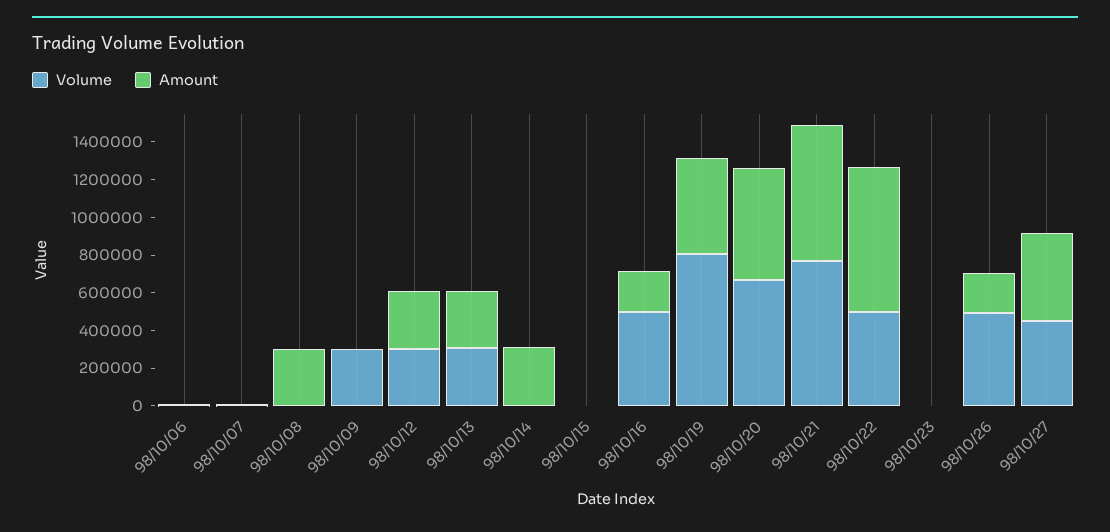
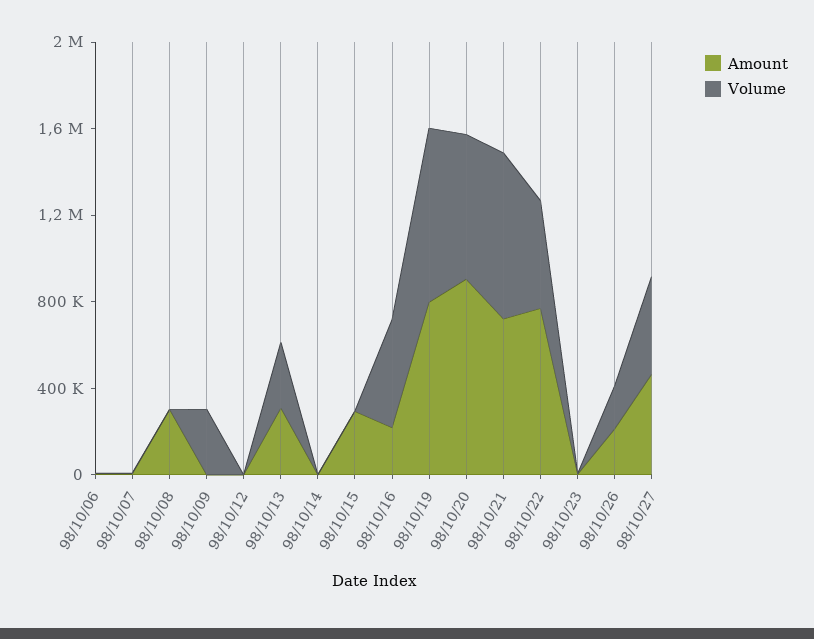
  {
    "Volume": {
      "98/10/06": 0,
      "98/10/07": 0,
      "98/10/08": 0,
      "98/10/09": 300000,
-     "98/10/12": 300000,
+     "98/10/12": 0,
      "98/10/13": 300000,
      "98/10/14": 0,
      "98/10/15": 0,
      "98/10/16": 500000,
      "98/10/19": 800000,
      "98/10/20": 650000,
      "98/10/21": 750000,
      "98/10/22": 500000,
      "98/10/23": 0,
-     "98/10/26": 500000,
+     "98/10/26": 200000,
      "98/10/27": 450000
    },
    "Amount": {
      "98/10/06": 0,
      "98/10/07": 0,
      "98/10/08": 300000,
      "98/10/09": 0,
-     "98/10/12": 300000,
+     "98/10/12": 0,
      "98/10/13": 300000,
-     "98/10/14": 300000,
+     "98/10/14": 0,
-     "98/10/15": 0,
+     "98/10/15": 300000,
      "98/10/16": 200000,
-     "98/10/19": 500000,
+     "98/10/19": 800000,
-     "98/10/20": 600000,
+     "98/10/20": 900000,
      "98/10/21": 700000,
      "98/10/22": 750000,
      "98/10/23": 0,
      "98/10/26": 200000,
      "98/10/27": 450000
    }
  }

